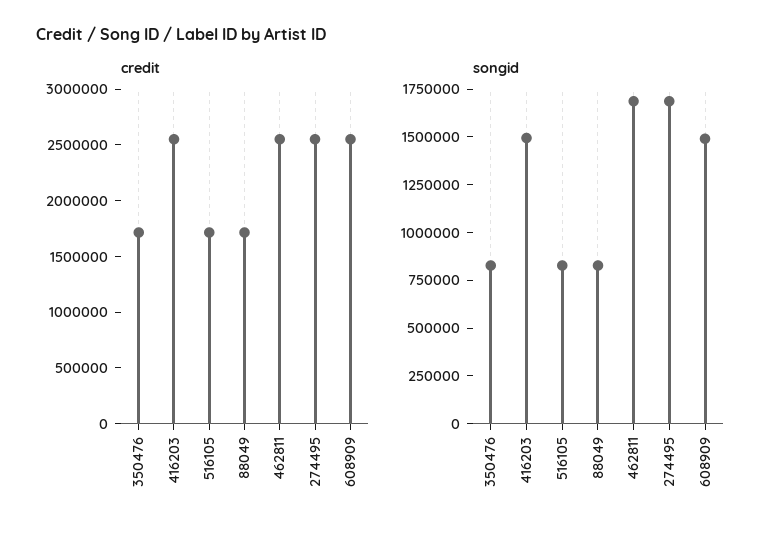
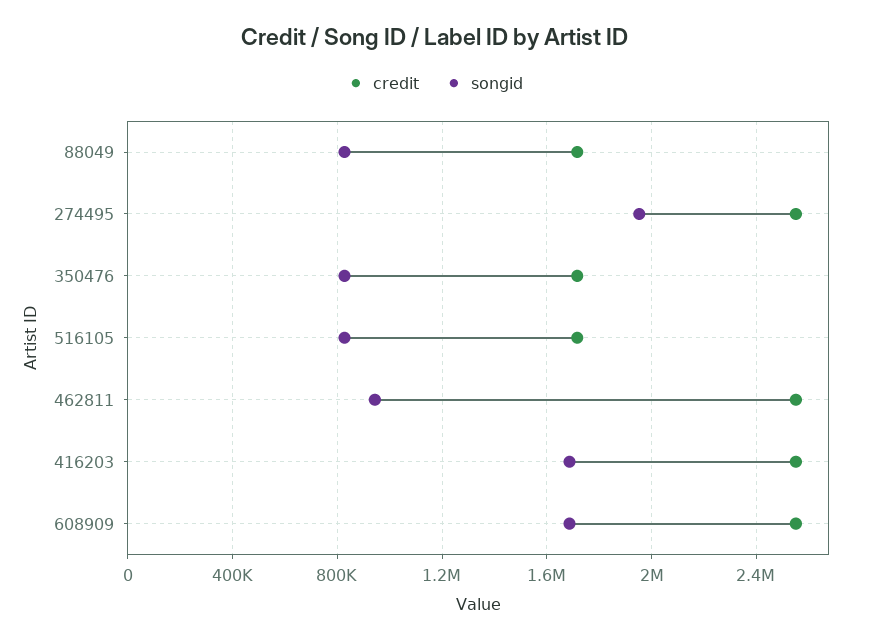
  {
    "credit": {
      "350476": 1700000,
      "416203": 2550000,
      "516105": 1700000,
      "88049": 1700000,
      "462811": 2550000,
      "274495": 2550000,
      "608909": 2550000
    },
    "songid": {
      "350476": 850000,
-     "416203": 1500000,
+     "416203": 1700000,
      "516105": 850000,
      "88049": 850000,
-     "462811": 1700000,
+     "462811": 950000,
-     "274495": 1700000,
+     "274495": 1950000,
-     "608909": 1500000
+     "608909": 1700000
    }
  }

